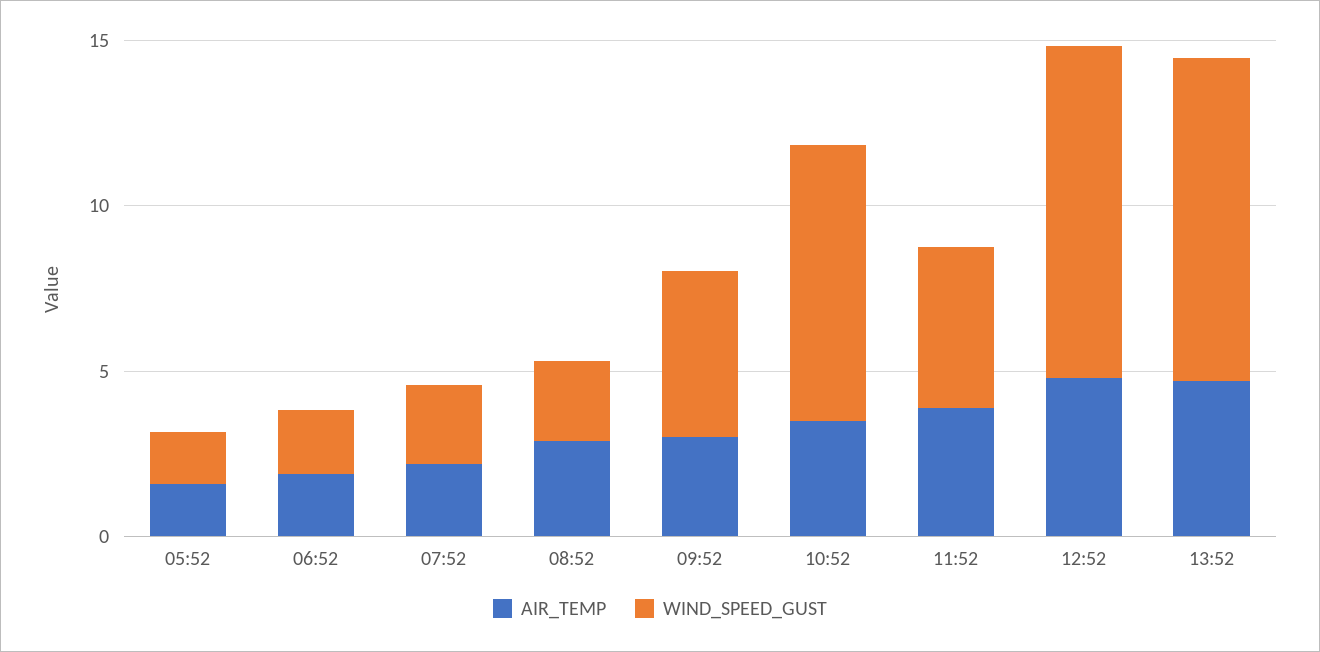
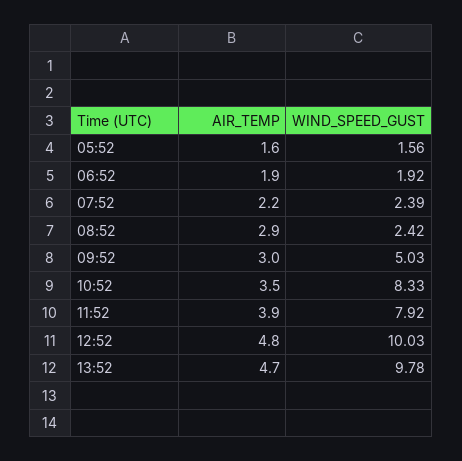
  {
    "AIR_TEMP": {
      "05:52": 1.6,
      "06:52": 1.9,
      "07:52": 2.2,
      "08:52": 2.9,
      "09:52": 3,
      "10:52": 3.5,
      "11:52": 3.9,
      "12:52": 4.8,
      "13:52": 4.7
    },
    "WIND_SPEED_GUST": {
      "05:52": 1.56,
      "06:52": 1.92,
      "07:52": 2.39,
      "08:52": 2.42,
      "09:52": 5.03,
      "10:52": 8.33,
-     "11:52": 5,
+     "11:52": 7.92,
      "12:52": 10.03,
      "13:52": 9.78
    }
  }

